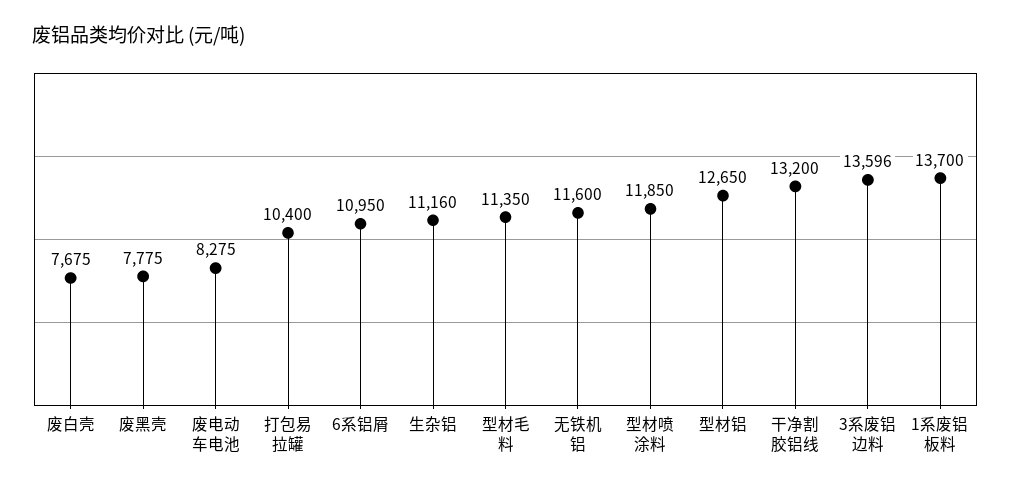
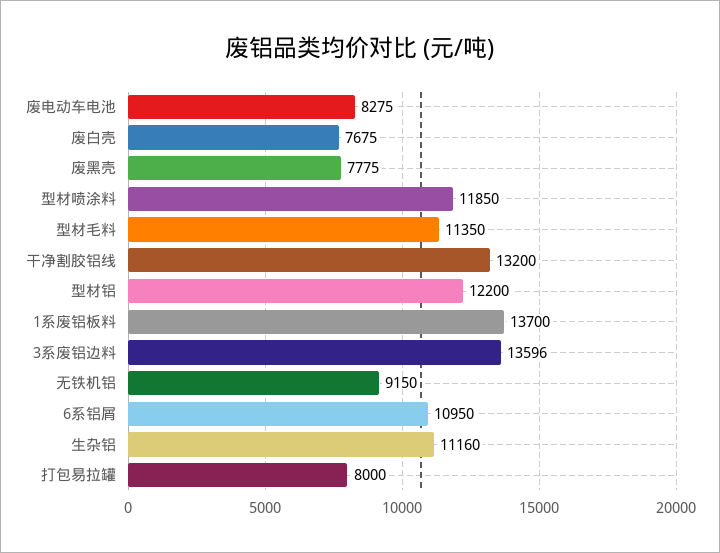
  {
    "废白壳": 7675,
    "废黑壳": 7775,
    "废电动车电池": 8275,
-   "打包易拉罐": 10400,
+   "打包易拉罐": 8000,
    "6系铝屑": 10950,
    "生杂铝": 11160,
    "型材毛料": 11350,
-   "无铁机铝": 11600,
+   "无铁机铝": 9150,
    "型材喷涂料": 11850,
-   "型材铝": 12650,
+   "型材铝": 12200,
    "干净割胶铝线": 13200,
    "3系废铝边料": 13596,
    "1系废铝板料": 13700
  }

